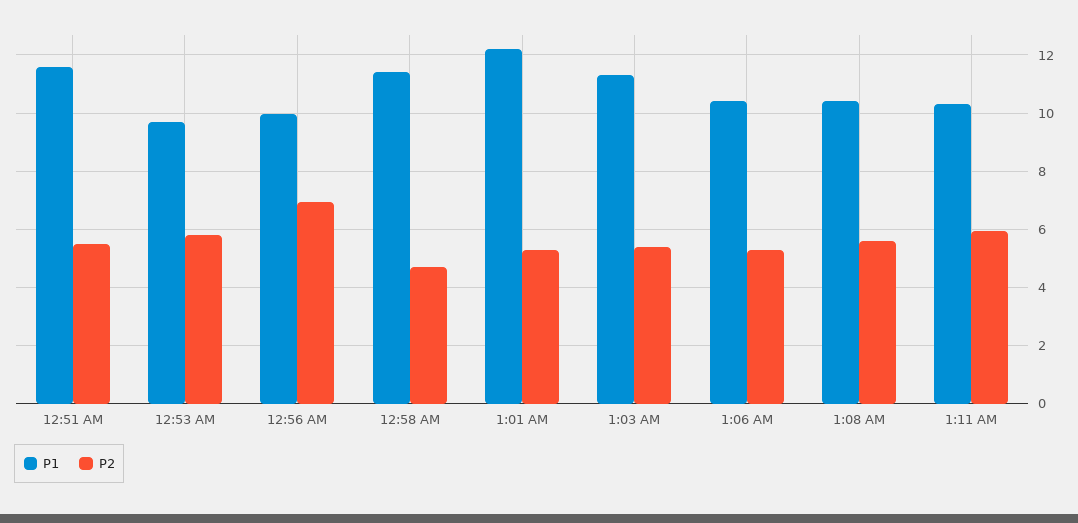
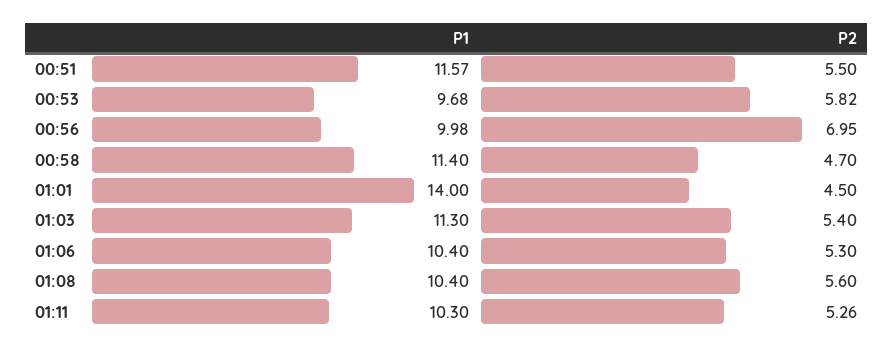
  {
    "P1": {
      "12:51 AM": 11.57,
      "12:53 AM": 9.68,
      "12:56 AM": 9.98,
      "12:58 AM": 11.4,
-     "1:01 AM": 12.25,
+     "1:01 AM": 14,
      "1:03 AM": 11.3,
      "1:06 AM": 10.4,
      "1:08 AM": 10.4,
      "1:11 AM": 10.3
    },
    "P2": {
      "12:51 AM": 5.5,
      "12:53 AM": 5.82,
      "12:56 AM": 6.95,
      "12:58 AM": 4.7,
-     "1:01 AM": 5.25,
+     "1:01 AM": 4.5,
      "1:03 AM": 5.4,
      "1:06 AM": 5.3,
      "1:08 AM": 5.6,
-     "1:11 AM": 6
+     "1:11 AM": 5.26
    }
  }

